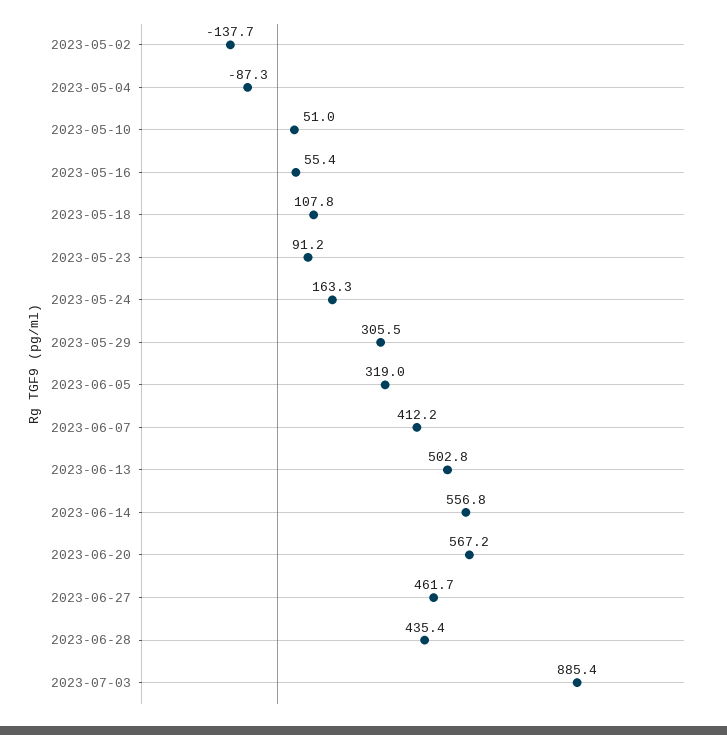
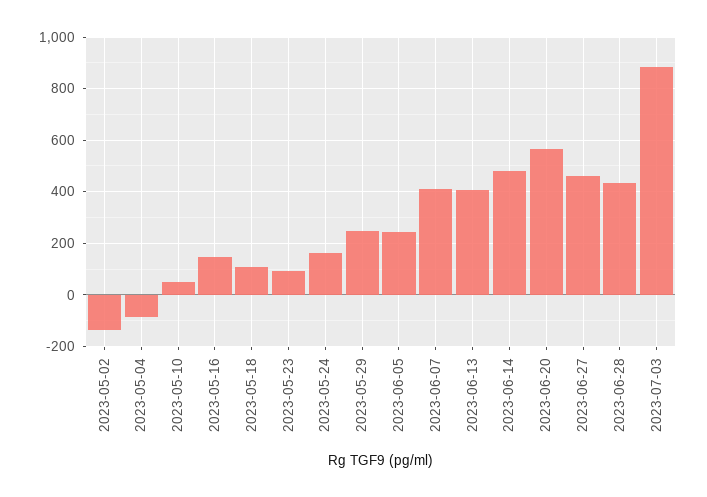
  {
    "2023-05-02": -137.7,
    "2023-05-04": -87.3,
    "2023-05-10": 51,
-   "2023-05-16": 55.4,
+   "2023-05-16": 150,
    "2023-05-18": 107.8,
    "2023-05-23": 91.2,
    "2023-05-24": 163.3,
-   "2023-05-29": 305.5,
+   "2023-05-29": 250,
-   "2023-06-05": 319,
+   "2023-06-05": 250,
    "2023-06-07": 412.2,
-   "2023-06-13": 502.8,
+   "2023-06-13": 400,
-   "2023-06-14": 556.8,
+   "2023-06-14": 475,
    "2023-06-20": 567.2,
    "2023-06-27": 461.7,
    "2023-06-28": 435.4,
    "2023-07-03": 885.4
  }

